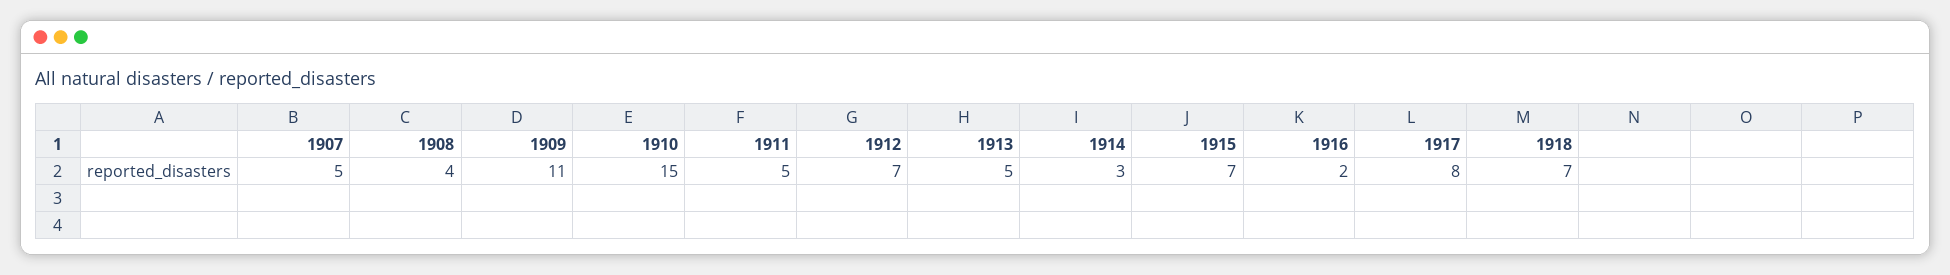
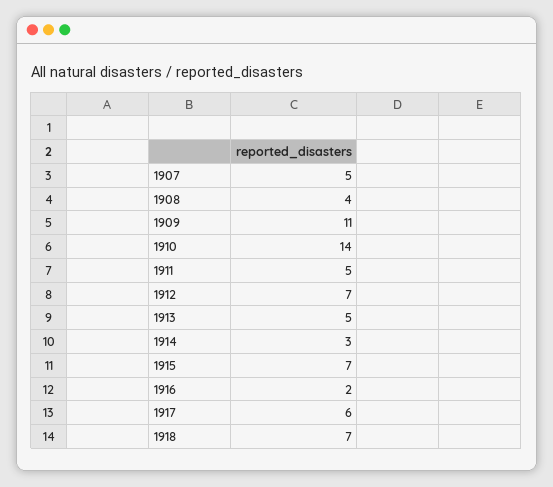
  {
    "1907": 5,
    "1908": 4,
    "1909": 11,
-   "1910": 15,
+   "1910": 14,
    "1911": 5,
    "1912": 7,
    "1913": 5,
    "1914": 3,
    "1915": 7,
    "1916": 2,
-   "1917": 8,
+   "1917": 6,
    "1918": 7
  }

